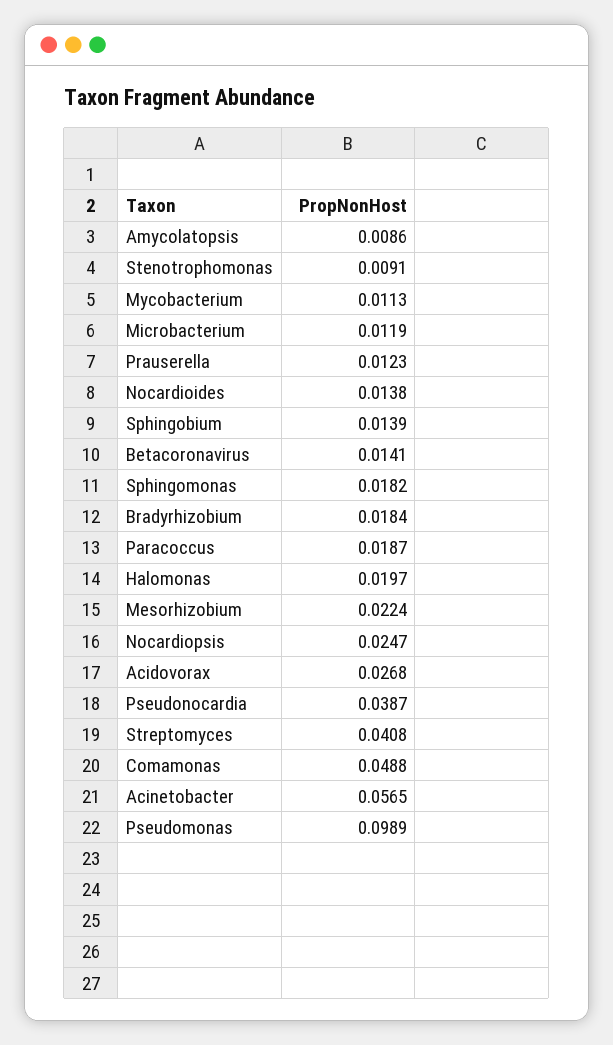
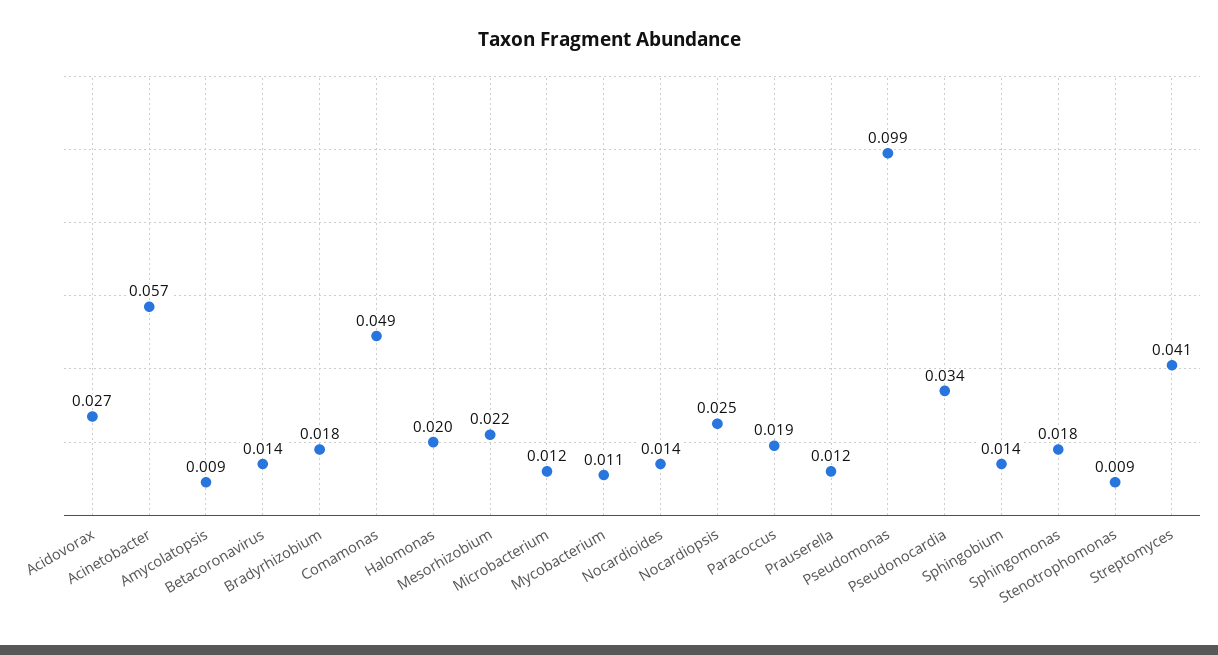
  {
    "Amycolatopsis": 0.0086,
    "Stenotrophomonas": 0.0091,
    "Mycobacterium": 0.0113,
    "Microbacterium": 0.0119,
    "Prauserella": 0.0123,
    "Nocardioides": 0.0138,
    "Sphingobium": 0.0139,
    "Betacoronavirus": 0.0141,
    "Sphingomonas": 0.0182,
    "Bradyrhizobium": 0.0184,
    "Paracoccus": 0.0187,
    "Halomonas": 0.0197,
    "Mesorhizobium": 0.0224,
    "Nocardiopsis": 0.0247,
    "Acidovorax": 0.0268,
-   "Pseudonocardia": 0.0387,
+   "Pseudonocardia": 0.034,
    "Streptomyces": 0.0408,
    "Comamonas": 0.0488,
    "Acinetobacter": 0.0565,
    "Pseudomonas": 0.0989
  }

